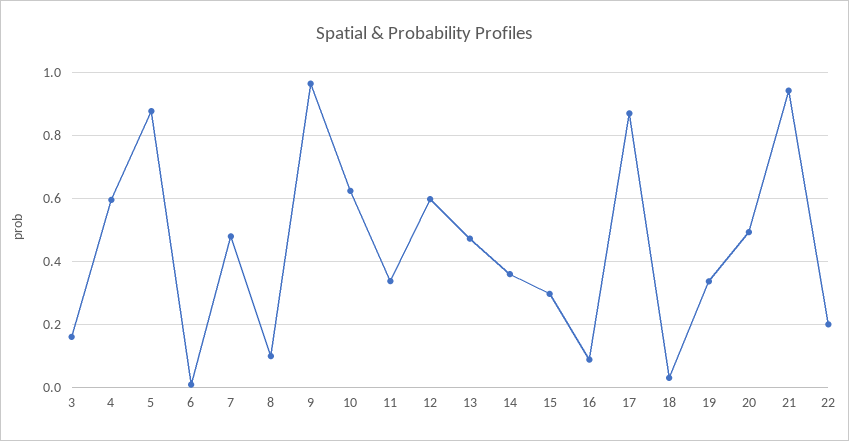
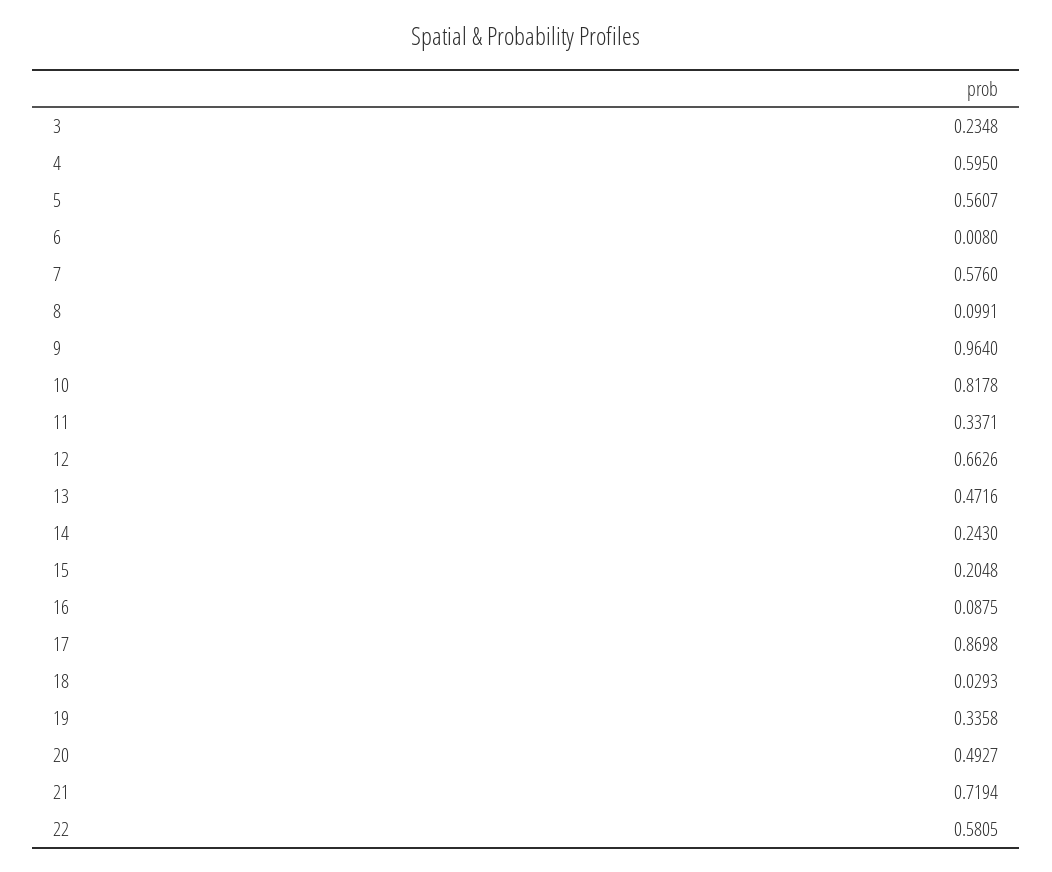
  {
-   "3": 0.16,
+   "3": 0.2348,
    "4": 0.595,
-   "5": 0.88,
+   "5": 0.5607,
    "6": 0.008,
-   "7": 0.48,
+   "7": 0.576,
    "8": 0.0991,
    "9": 0.964,
-   "10": 0.62,
+   "10": 0.8178,
    "11": 0.3371,
-   "12": 0.6,
+   "12": 0.6626,
    "13": 0.4716,
-   "14": 0.36,
+   "14": 0.243,
-   "15": 0.3,
+   "15": 0.2048,
    "16": 0.0875,
    "17": 0.8698,
    "18": 0.0293,
    "19": 0.3358,
    "20": 0.4927,
-   "21": 0.94,
+   "21": 0.7194,
-   "22": 0.2
+   "22": 0.5805
  }

